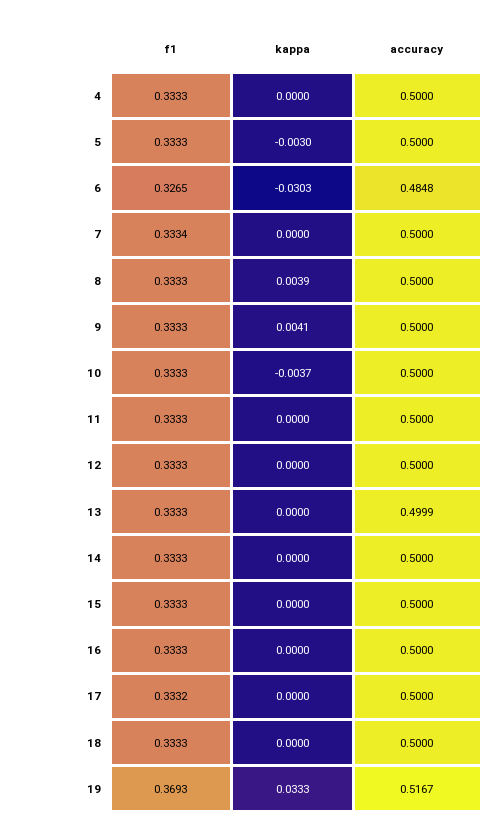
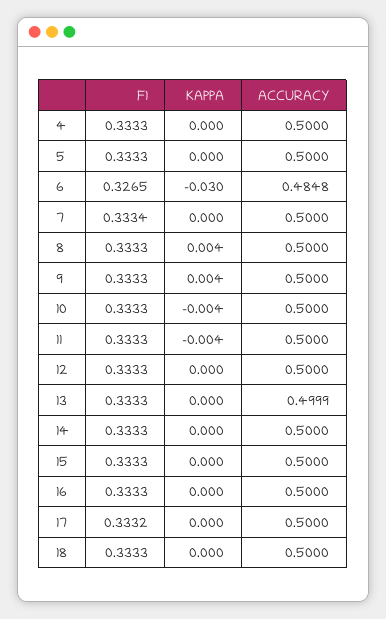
  {
    "f1": {
      "4": 0.3333,
      "5": 0.3333,
      "6": 0.3265,
      "7": 0.3334,
      "8": 0.3333,
      "9": 0.3333,
      "10": 0.3333,
      "11": 0.3333,
      "12": 0.3333,
      "13": 0.3333,
      "14": 0.3333,
      "15": 0.3333,
      "16": 0.3333,
      "17": 0.3332,
-     "18": 0.3333,
+     "18": 0.3333
-     "19": 0.3693
    },
    "kappa": {
      "4": 0,
-     "5": -0.003,
+     "5": 0,
      "6": -0.0303,
      "7": 0,
      "8": 0.0039,
      "9": 0.0041,
      "10": -0.0037,
-     "11": 0,
+     "11": -0.004,
      "12": 0,
      "13": 0,
      "14": 0,
      "15": 0,
      "16": 0,
      "17": 0,
-     "18": 0,
+     "18": 0
-     "19": 0.0333
    },
    "accuracy": {
      "4": 0.5,
      "5": 0.5,
      "6": 0.4848,
      "7": 0.5,
      "8": 0.5,
      "9": 0.5,
      "10": 0.5,
      "11": 0.5,
      "12": 0.5,
      "13": 0.4999,
      "14": 0.5,
      "15": 0.5,
      "16": 0.5,
      "17": 0.5,
-     "18": 0.5,
+     "18": 0.5
-     "19": 0.5167
    }
  }

